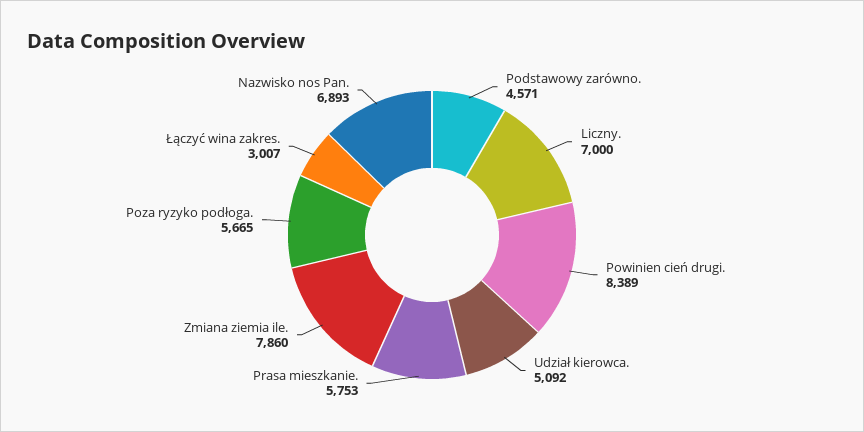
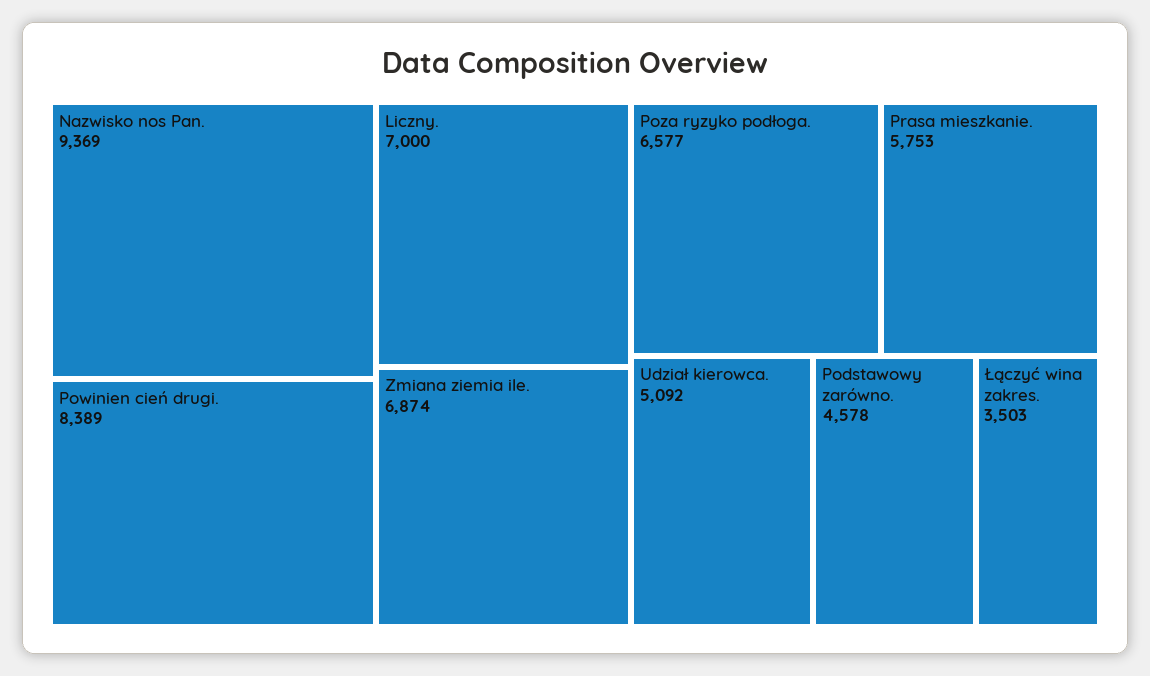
  {
-   "Podstawowy zarówno.": 4571,
+   "Podstawowy zarówno.": 4578,
    "Liczny.": 7000,
    "Powinien cień drugi.": 8389,
    "Udział kierowca.": 5092,
    "Prasa mieszkanie.": 5753,
-   "Zmiana ziemia ile.": 7860,
+   "Zmiana ziemia ile.": 6874,
-   "Poza ryzyko podłoga.": 5665,
+   "Poza ryzyko podłoga.": 6577,
-   "Łączyć wina zakres.": 3007,
+   "Łączyć wina zakres.": 3503,
-   "Nazwisko nos Pan.": 6893
+   "Nazwisko nos Pan.": 9369
  }

